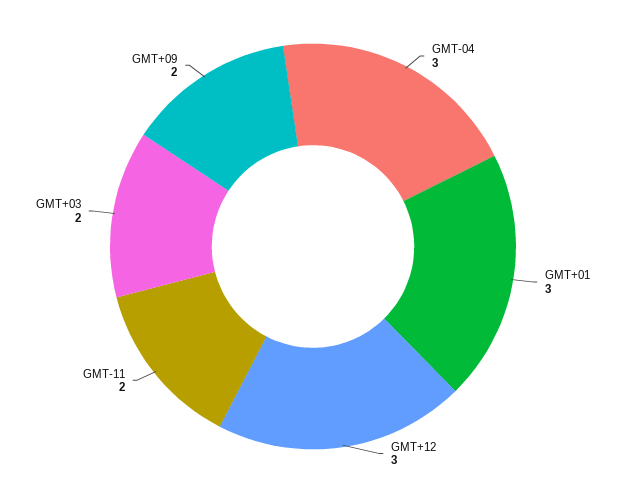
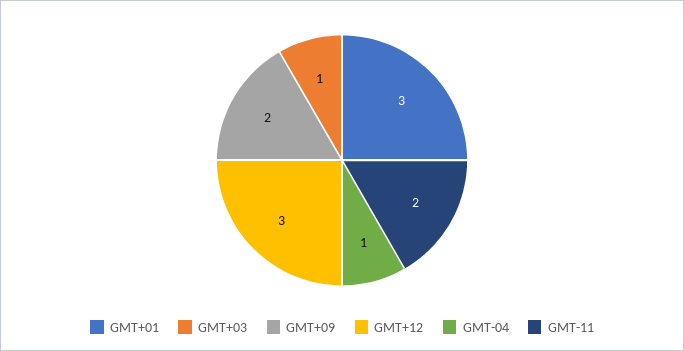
  {
-   "GMT-04": 3,
+   "GMT-04": 1,
    "GMT+01": 3,
    "GMT+12": 3,
    "GMT-11": 2,
-   "GMT+03": 2,
+   "GMT+03": 1,
    "GMT+09": 2
  }

